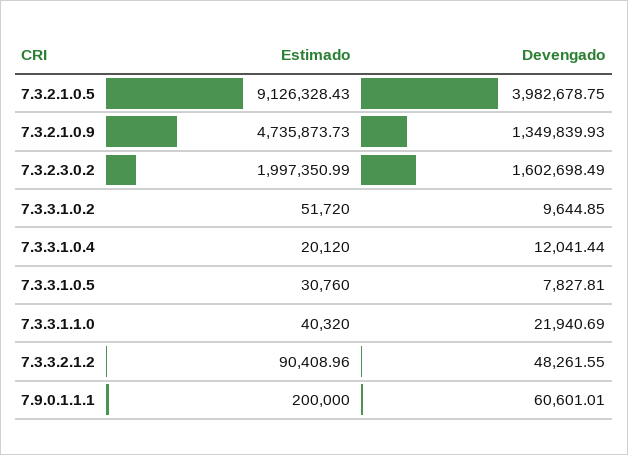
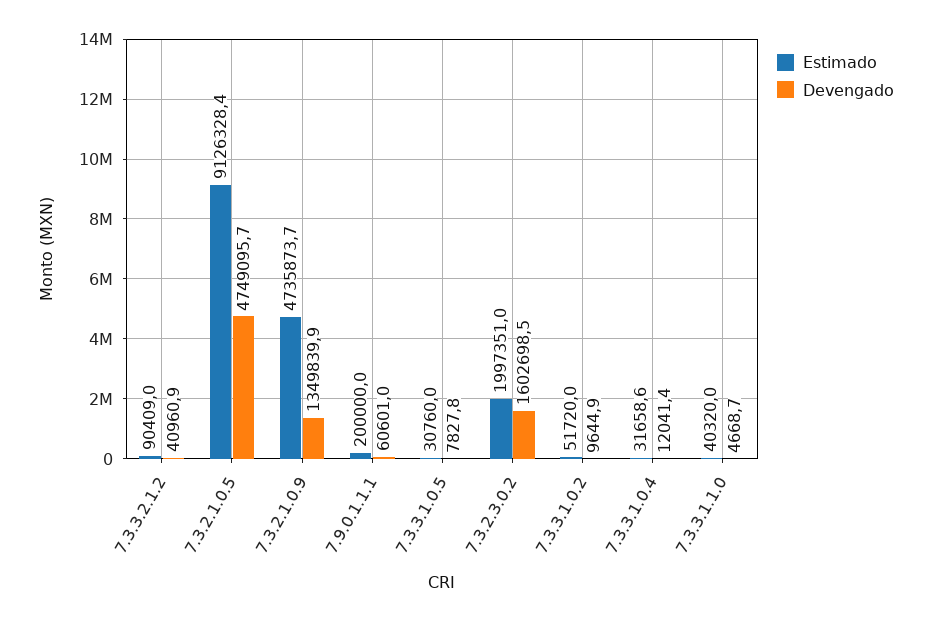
  {
    "Estimado": {
      "7.3.2.1.0.5": 9126328.43,
      "7.3.2.1.0.9": 4735873.73,
      "7.3.2.3.0.2": 1997350.99,
      "7.3.3.1.0.2": 51720,
-     "7.3.3.1.0.4": 20120,
+     "7.3.3.1.0.4": 31658.6,
      "7.3.3.1.0.5": 30760,
      "7.3.3.1.1.0": 40320,
      "7.3.3.2.1.2": 90408.96,
      "7.9.0.1.1.1": 200000
    },
    "Devengado": {
-     "7.3.2.1.0.5": 3982678.75,
+     "7.3.2.1.0.5": 4749095.7,
      "7.3.2.1.0.9": 1349839.93,
      "7.3.2.3.0.2": 1602698.49,
      "7.3.3.1.0.2": 9644.85,
      "7.3.3.1.0.4": 12041.44,
      "7.3.3.1.0.5": 7827.81,
-     "7.3.3.1.1.0": 21940.69,
+     "7.3.3.1.1.0": 4668.7,
-     "7.3.3.2.1.2": 48261.55,
+     "7.3.3.2.1.2": 40960.9,
      "7.9.0.1.1.1": 60601.01
    }
  }

